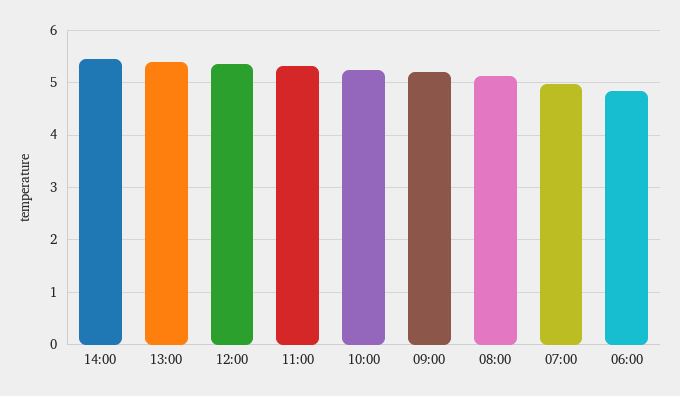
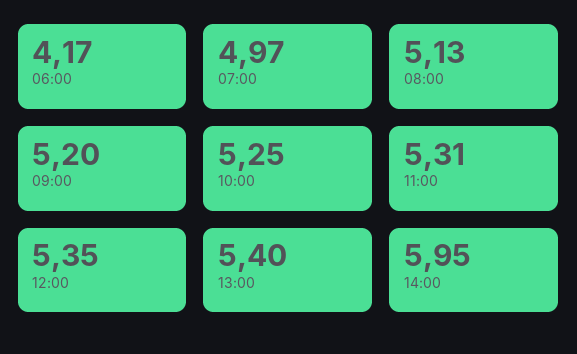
  {
-   "14:00": 5.4,
+   "14:00": 5.95,
    "13:00": 5.4,
    "12:00": 5.35,
    "11:00": 5.31,
    "10:00": 5.25,
    "09:00": 5.2,
    "08:00": 5.13,
    "07:00": 4.97,
-   "06:00": 4.8
+   "06:00": 4.17
  }

